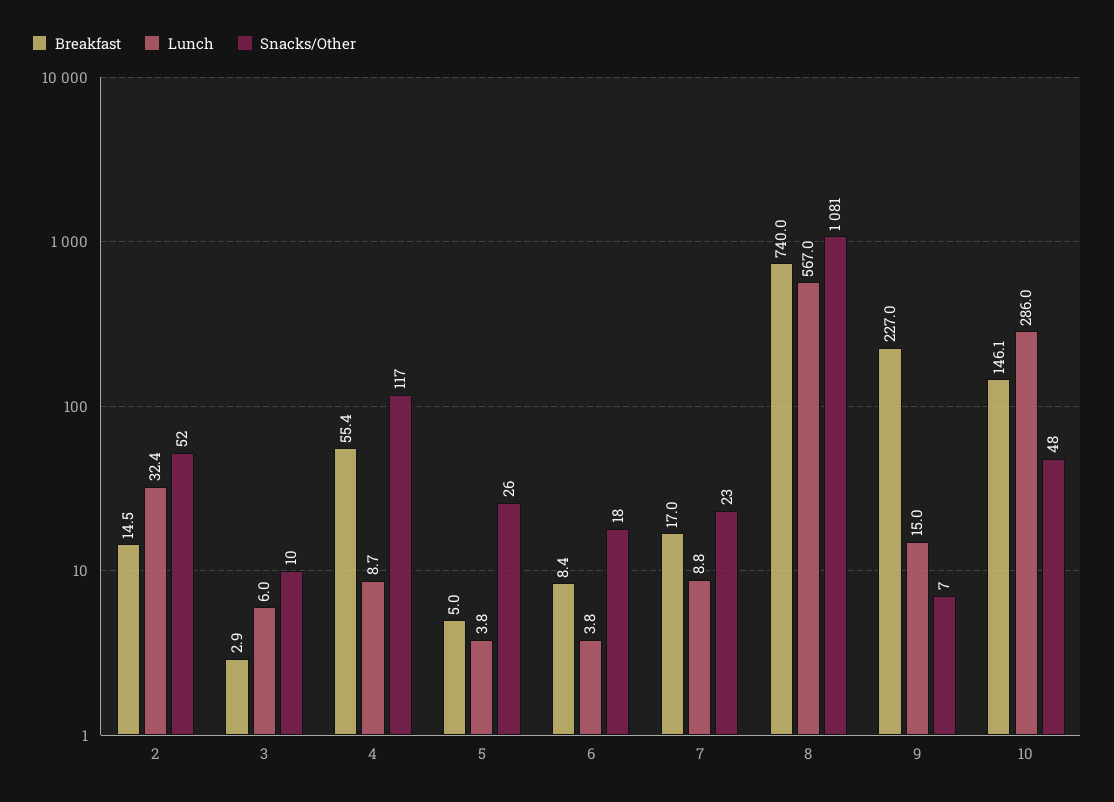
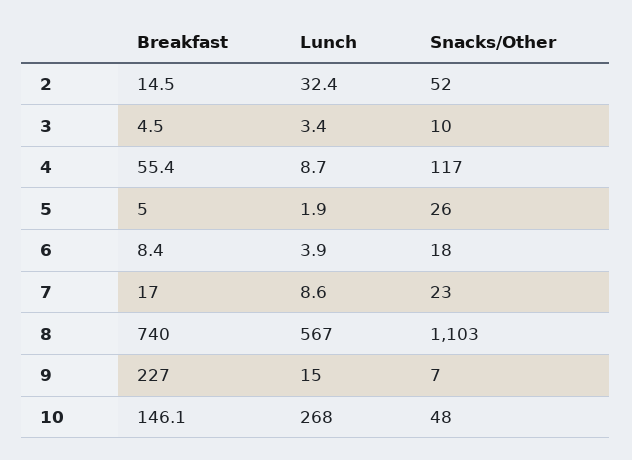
  {
    "Breakfast": {
      "2": 14.5,
-     "3": 2.9,
+     "3": 4.5,
      "4": 55.4,
      "5": 5,
      "6": 8.4,
      "7": 17,
      "8": 740,
      "9": 227,
      "10": 146.1
    },
    "Lunch": {
      "2": 32.4,
-     "3": 6,
+     "3": 3.4,
      "4": 8.7,
-     "5": 3.8,
+     "5": 1.9,
-     "6": 3.8,
+     "6": 3.9,
-     "7": 8.8,
+     "7": 8.6,
      "8": 567,
      "9": 15,
-     "10": 286
+     "10": 268
    },
    "Snacks/Other": {
      "2": 52,
      "3": 10,
      "4": 117,
      "5": 26,
      "6": 18,
      "7": 23,
-     "8": 1081,
+     "8": 1103,
      "9": 7,
      "10": 48
    }
  }

